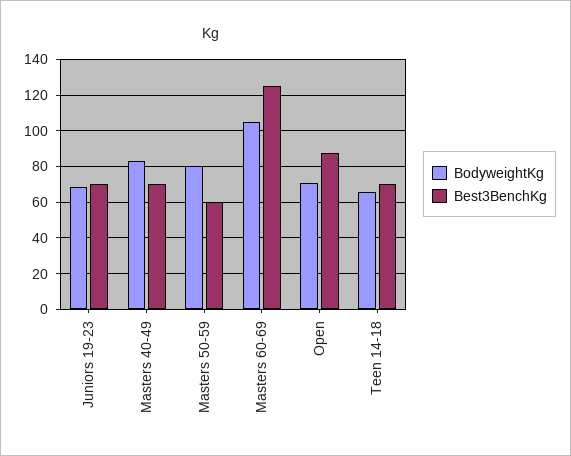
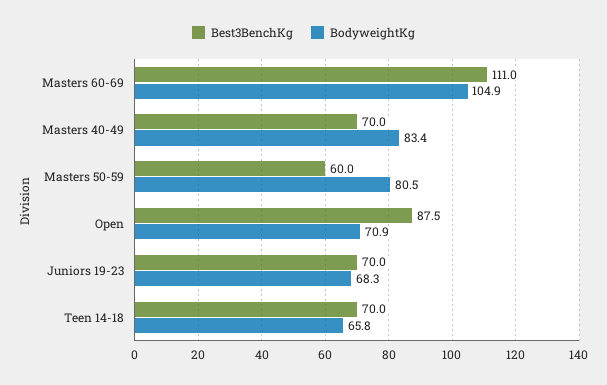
  {
    "BodyweightKg": {
      "Juniors 19-23": 68.3,
      "Masters 40-49": 83.4,
      "Masters 50-59": 80.5,
      "Masters 60-69": 104.9,
      "Open": 70.9,
      "Teen 14-18": 65.8
    },
    "Best3BenchKg": {
      "Juniors 19-23": 70,
      "Masters 40-49": 70,
      "Masters 50-59": 60,
-     "Masters 60-69": 125,
+     "Masters 60-69": 111,
      "Open": 87.5,
      "Teen 14-18": 70
    }
  }

